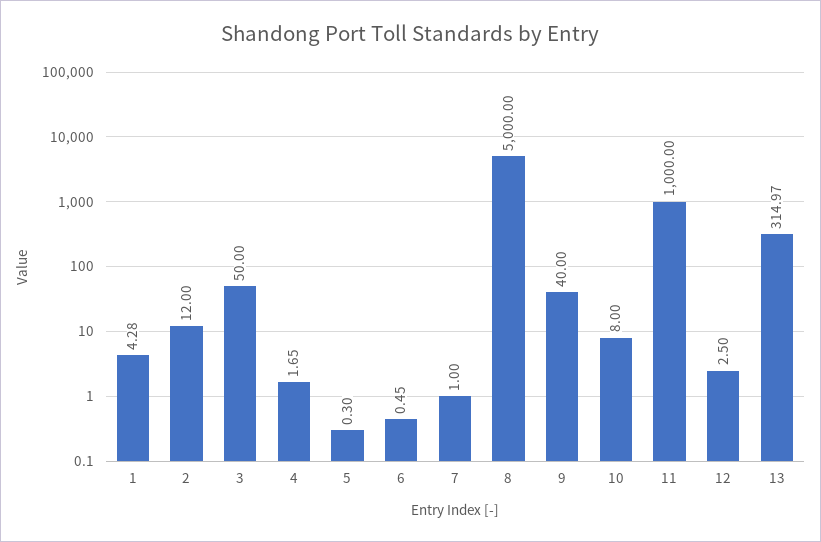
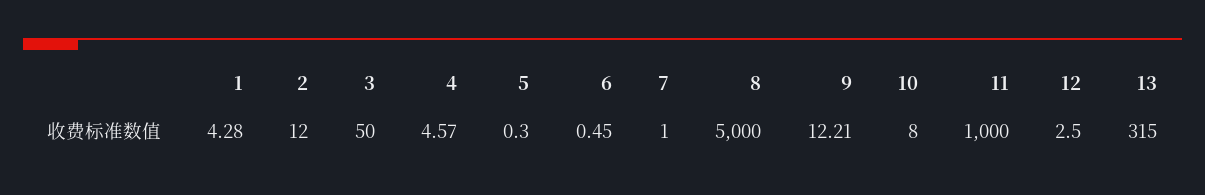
  {
    "1": 4.28,
    "2": 12,
    "3": 50,
-   "4": 1.65,
+   "4": 4.57,
    "5": 0.3,
    "6": 0.45,
    "7": 1,
    "8": 5000,
-   "9": 40,
+   "9": 12.21,
    "10": 8,
    "11": 1000,
    "12": 2.5,
-   "13": 314.97
+   "13": 315
  }

